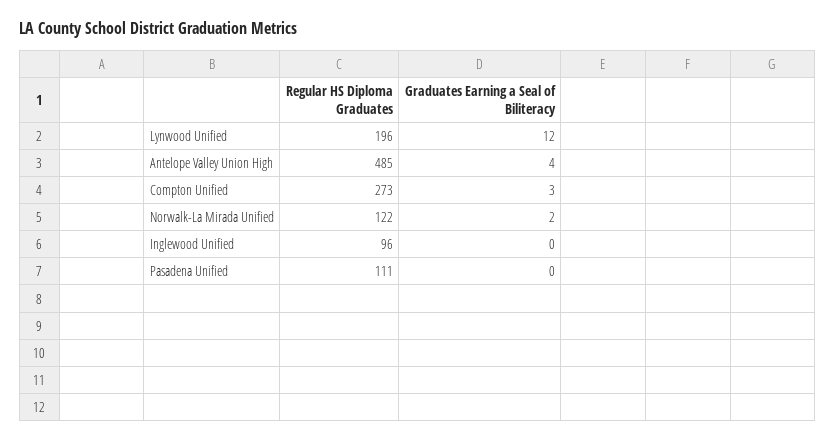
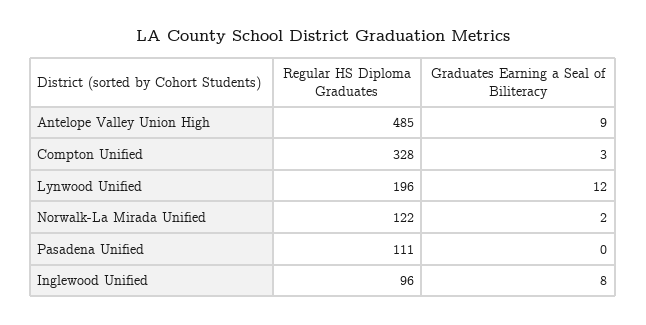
  {
    "Regular HS Diploma Graduates": {
      "Lynwood Unified": 196,
      "Antelope Valley Union High": 485,
-     "Compton Unified": 273,
+     "Compton Unified": 328,
      "Norwalk-La Mirada Unified": 122,
      "Inglewood Unified": 96,
      "Pasadena Unified": 111
    },
    "Graduates Earning a Seal of Biliteracy": {
      "Lynwood Unified": 12,
-     "Antelope Valley Union High": 4,
+     "Antelope Valley Union High": 9,
      "Compton Unified": 3,
      "Norwalk-La Mirada Unified": 2,
-     "Inglewood Unified": 0,
+     "Inglewood Unified": 8,
      "Pasadena Unified": 0
    }
  }

